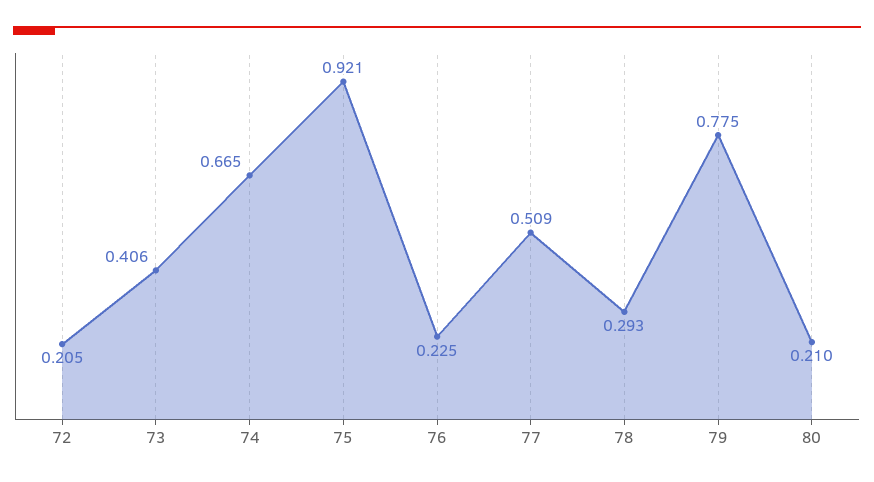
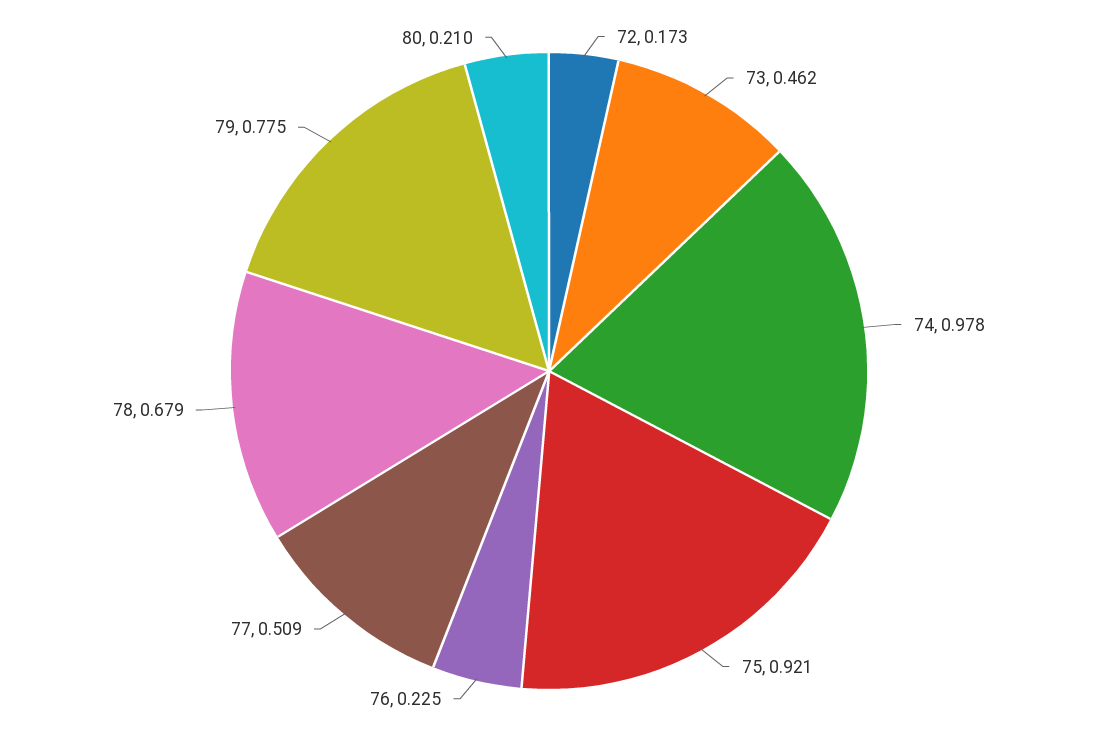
  {
-   "72": 0.205,
+   "72": 0.173,
-   "73": 0.406,
+   "73": 0.462,
-   "74": 0.665,
+   "74": 0.978,
    "75": 0.921,
    "76": 0.225,
    "77": 0.509,
-   "78": 0.293,
+   "78": 0.679,
    "79": 0.775,
    "80": 0.21
  }

